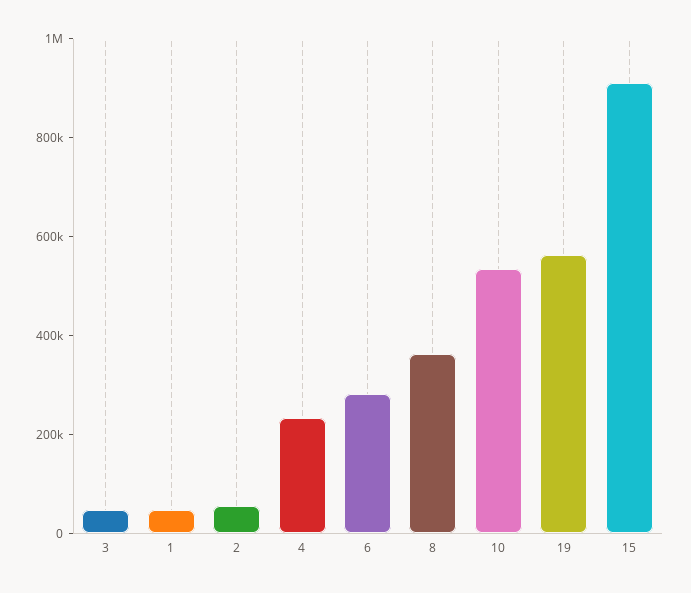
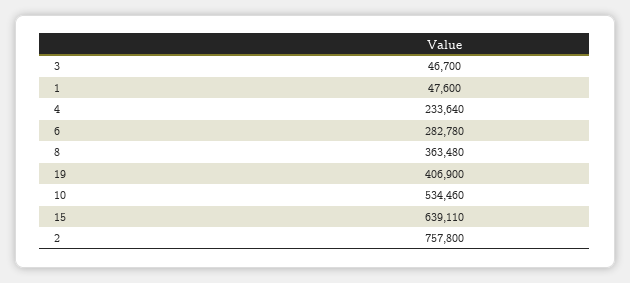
  {
    "3": 46700,
    "1": 47600,
-   "2": 50000,
+   "2": 757800,
    "4": 233640,
    "6": 282780,
    "8": 363480,
    "10": 534460,
-   "19": 550000,
+   "19": 406900,
-   "15": 900000
+   "15": 639110
  }

